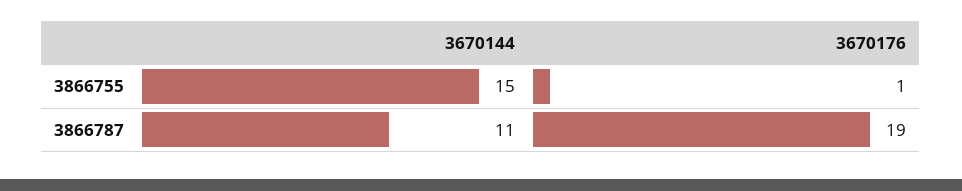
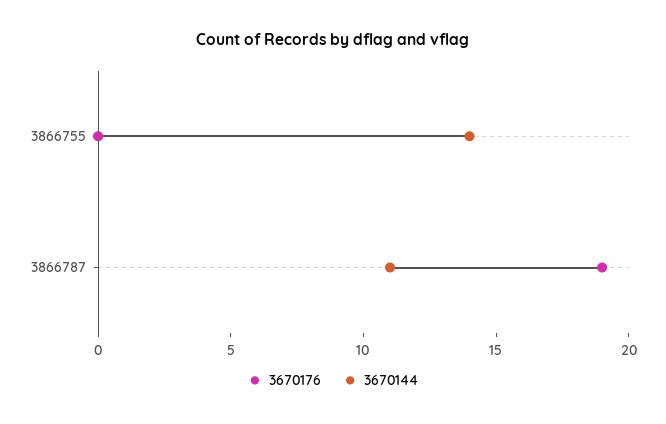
  {
    "3670144": {
-     "3866755": 15,
+     "3866755": 14,
      "3866787": 11
    },
    "3670176": {
-     "3866755": 1,
+     "3866755": 0,
      "3866787": 19
    }
  }

